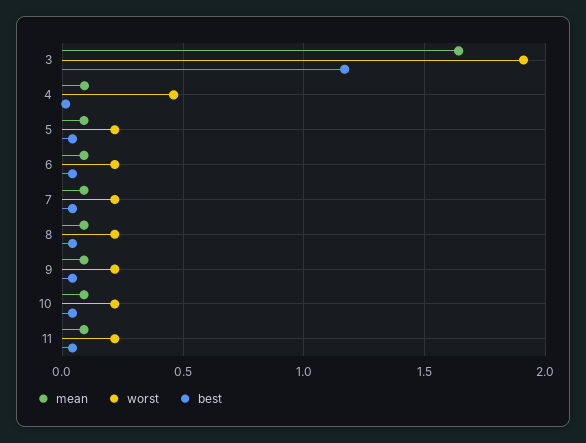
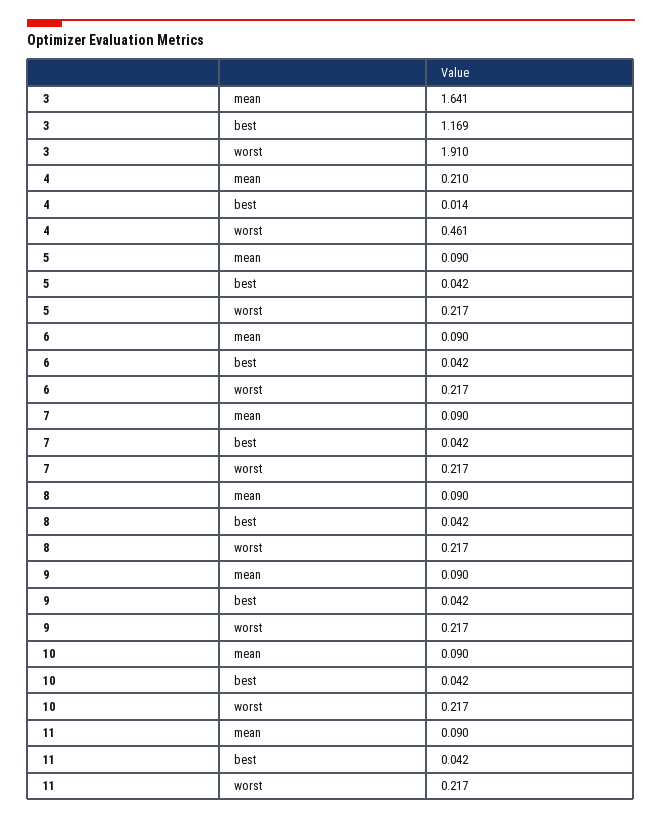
  {
    "mean": {
      "3": 1.641,
-     "4": 0.1,
+     "4": 0.21,
      "5": 0.09,
      "6": 0.09,
      "7": 0.09,
      "8": 0.09,
      "9": 0.09,
      "10": 0.09,
      "11": 0.09
    },
    "worst": {
      "3": 1.91,
      "4": 0.461,
      "5": 0.217,
      "6": 0.217,
      "7": 0.217,
      "8": 0.217,
      "9": 0.217,
      "10": 0.217,
      "11": 0.217
    },
    "best": {
      "3": 1.169,
      "4": 0.014,
      "5": 0.042,
      "6": 0.042,
      "7": 0.042,
      "8": 0.042,
      "9": 0.042,
      "10": 0.042,
      "11": 0.042
    }
  }

